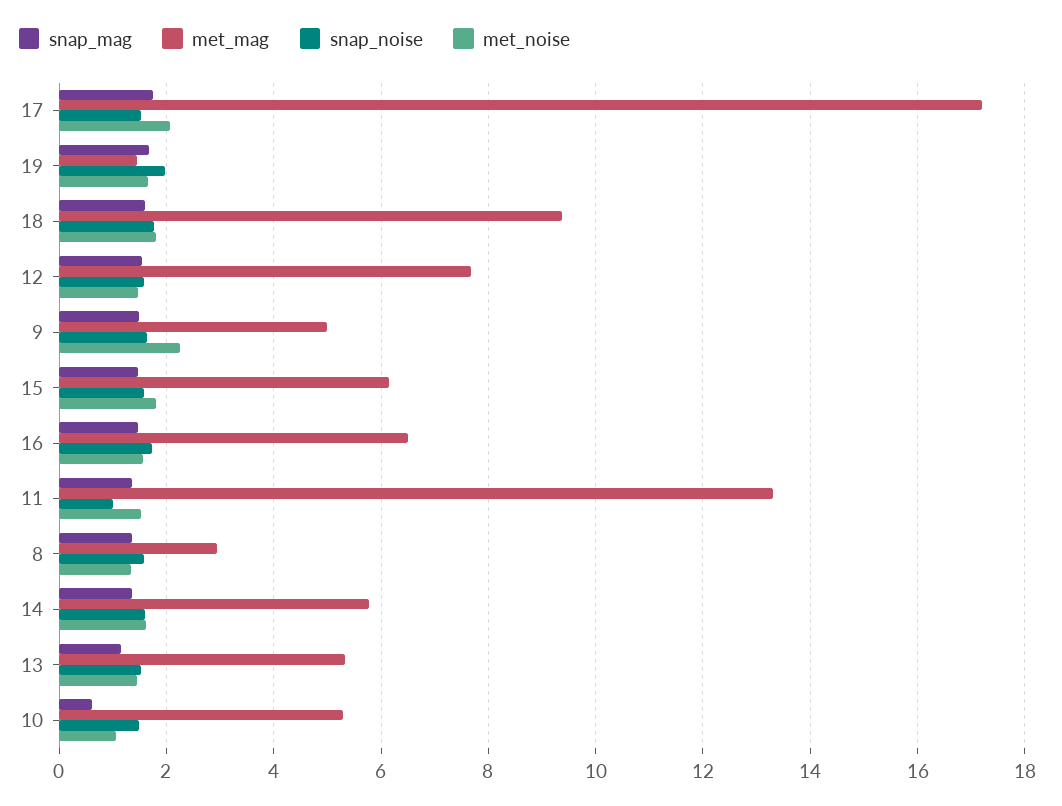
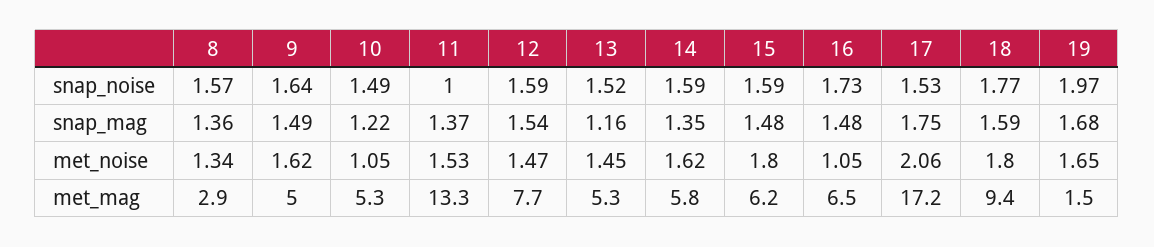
  {
    "snap_mag": {
      "17": 1.75,
      "19": 1.68,
      "18": 1.59,
      "12": 1.54,
      "9": 1.49,
      "15": 1.48,
      "16": 1.48,
      "11": 1.37,
      "8": 1.36,
      "14": 1.35,
      "13": 1.16,
-     "10": 0.6
+     "10": 1.22
    },
    "met_mag": {
      "17": 17.2,
      "19": 1.5,
      "18": 9.4,
      "12": 7.7,
      "9": 5,
      "15": 6.2,
      "16": 6.5,
      "11": 13.3,
      "8": 2.9,
      "14": 5.8,
      "13": 5.3,
      "10": 5.3
    },
    "snap_noise": {
      "17": 1.53,
      "19": 1.97,
      "18": 1.77,
      "12": 1.59,
      "9": 1.64,
      "15": 1.59,
      "16": 1.73,
      "11": 1,
      "8": 1.57,
      "14": 1.59,
      "13": 1.52,
      "10": 1.49
    },
    "met_noise": {
      "17": 2.06,
      "19": 1.65,
      "18": 1.8,
      "12": 1.47,
-     "9": 2.2,
+     "9": 1.62,
      "15": 1.8,
-     "16": 1.6,
+     "16": 1.05,
      "11": 1.53,
      "8": 1.34,
      "14": 1.62,
      "13": 1.45,
      "10": 1.05
    }
  }

